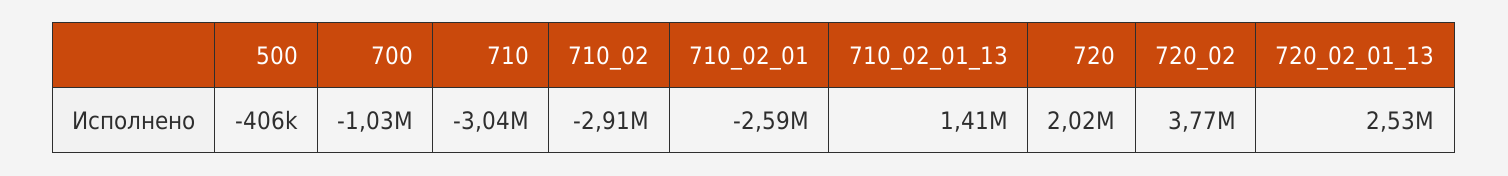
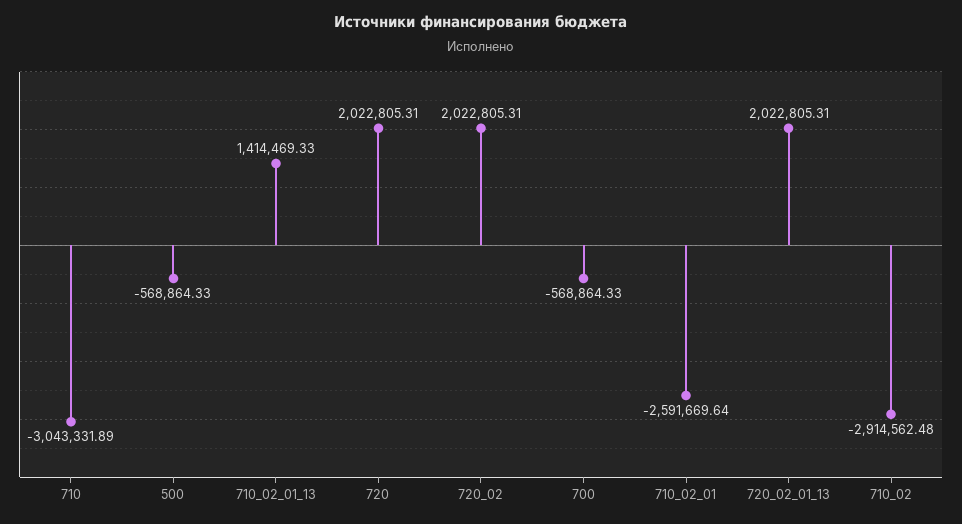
  {
-   "500": -406000,
+   "500": -568864.33,
-   "700": -1030000,
+   "700": -568864.33,
    "710": -3043331.89,
    "710_02": -2914562.48,
    "710_02_01": -2591669.64,
    "710_02_01_13": 1414469.33,
    "720": 2022805.31,
-   "720_02": 3770000,
+   "720_02": 2022805.31,
-   "720_02_01_13": 2530000
+   "720_02_01_13": 2022805.31
  }

